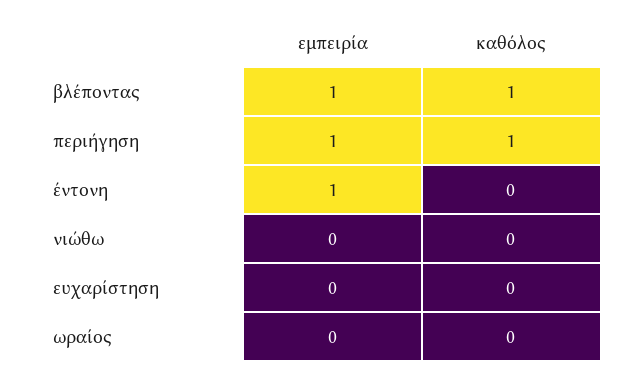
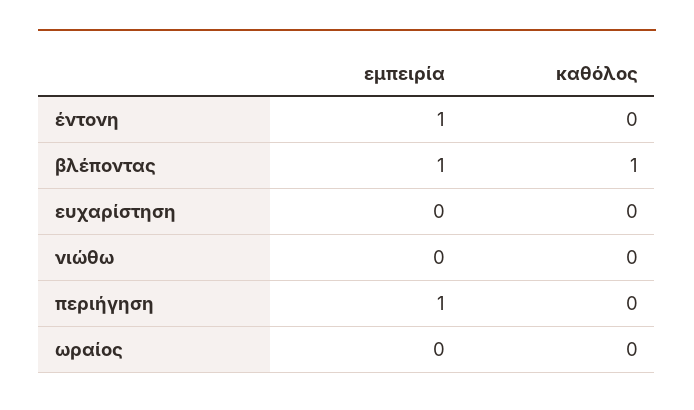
  {
    "εμπειρία": {
      "βλέποντας": 1,
      "περιήγηση": 1,
      "έντονη": 1,
      "νιώθω": 0,
      "ευχαρίστηση": 0,
      "ωραίος": 0
    },
    "καθόλος": {
      "βλέποντας": 1,
-     "περιήγηση": 1,
+     "περιήγηση": 0,
      "έντονη": 0,
      "νιώθω": 0,
      "ευχαρίστηση": 0,
      "ωραίος": 0
    }
  }

